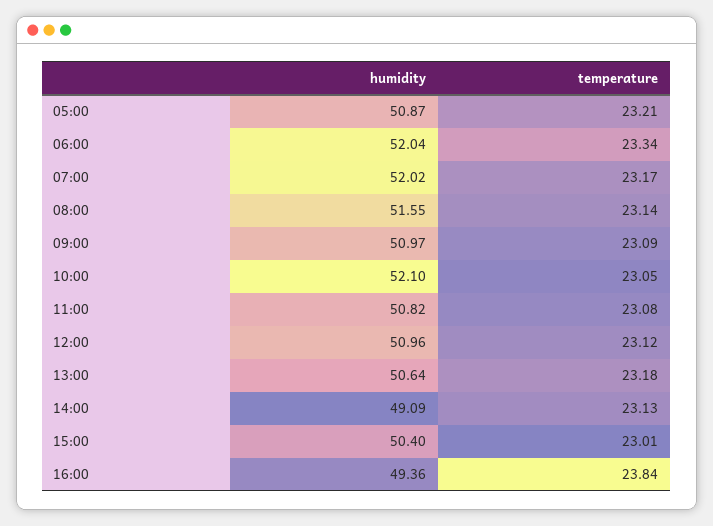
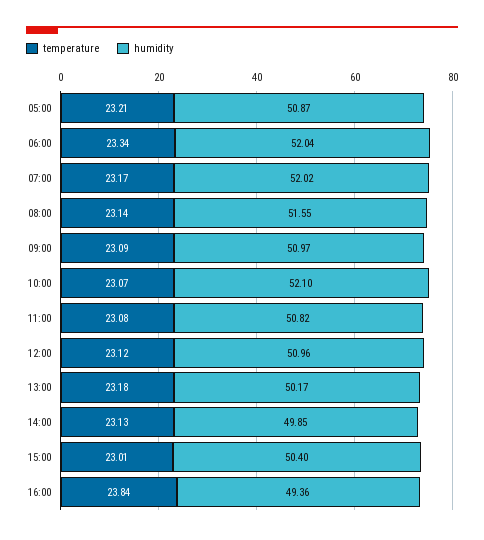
  {
    "humidity": {
      "05:00": 50.87,
      "06:00": 52.04,
      "07:00": 52.02,
      "08:00": 51.55,
      "09:00": 50.97,
      "10:00": 52.1,
      "11:00": 50.82,
      "12:00": 50.96,
-     "13:00": 50.64,
+     "13:00": 50.17,
-     "14:00": 49.09,
+     "14:00": 49.85,
      "15:00": 50.4,
      "16:00": 49.36
    },
    "temperature": {
      "05:00": 23.21,
      "06:00": 23.34,
      "07:00": 23.17,
      "08:00": 23.14,
      "09:00": 23.09,
-     "10:00": 23.05,
+     "10:00": 23.07,
      "11:00": 23.08,
      "12:00": 23.12,
      "13:00": 23.18,
      "14:00": 23.13,
      "15:00": 23.01,
      "16:00": 23.84
    }
  }

